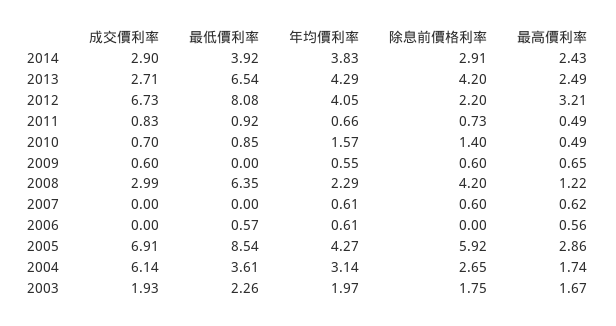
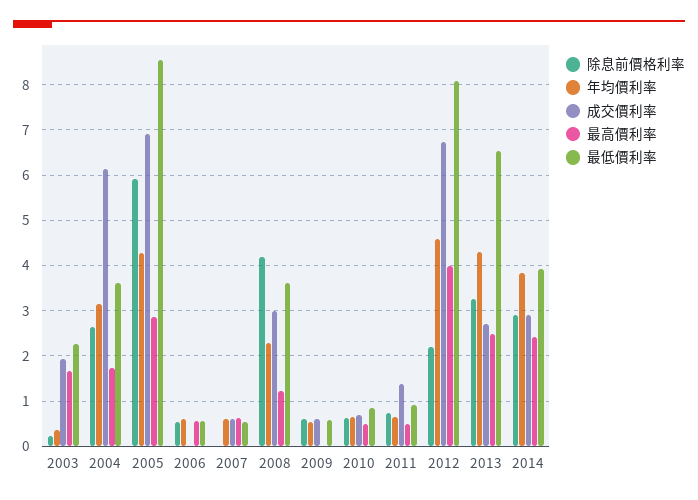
  {
    "成交價利率": {
      "2014": 2.9,
      "2013": 2.71,
      "2012": 6.73,
-     "2011": 0.83,
+     "2011": 1.4,
      "2010": 0.7,
      "2009": 0.6,
      "2008": 2.99,
-     "2007": 0,
+     "2007": 0.6,
      "2006": 0,
      "2005": 6.91,
      "2004": 6.14,
      "2003": 1.93
    },
    "最低價利率": {
      "2014": 3.92,
      "2013": 6.54,
      "2012": 8.08,
      "2011": 0.92,
      "2010": 0.85,
-     "2009": 0,
+     "2009": 0.6,
-     "2008": 6.35,
+     "2008": 3.6,
-     "2007": 0,
+     "2007": 0.6,
      "2006": 0.57,
      "2005": 8.54,
      "2004": 3.61,
      "2003": 2.26
    },
    "年均價利率": {
      "2014": 3.83,
      "2013": 4.29,
-     "2012": 4.05,
+     "2012": 4.6,
      "2011": 0.66,
-     "2010": 1.57,
+     "2010": 0.6,
      "2009": 0.55,
      "2008": 2.29,
      "2007": 0.61,
      "2006": 0.61,
      "2005": 4.27,
      "2004": 3.14,
-     "2003": 1.97
+     "2003": 0.4
    },
    "除息前價格利率": {
      "2014": 2.91,
-     "2013": 4.2,
+     "2013": 3.2,
      "2012": 2.2,
      "2011": 0.73,
-     "2010": 1.4,
+     "2010": 0.6,
      "2009": 0.6,
      "2008": 4.2,
-     "2007": 0.6,
+     "2007": 0,
-     "2006": 0,
+     "2006": 0.6,
      "2005": 5.92,
      "2004": 2.65,
-     "2003": 1.75
+     "2003": 0.2
    },
    "最高價利率": {
      "2014": 2.43,
      "2013": 2.49,
-     "2012": 3.21,
+     "2012": 4,
      "2011": 0.49,
      "2010": 0.49,
-     "2009": 0.65,
+     "2009": 0,
      "2008": 1.22,
      "2007": 0.62,
      "2006": 0.56,
      "2005": 2.86,
      "2004": 1.74,
      "2003": 1.67
    }
  }

